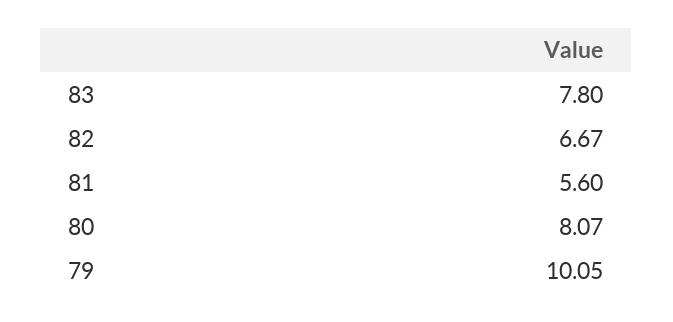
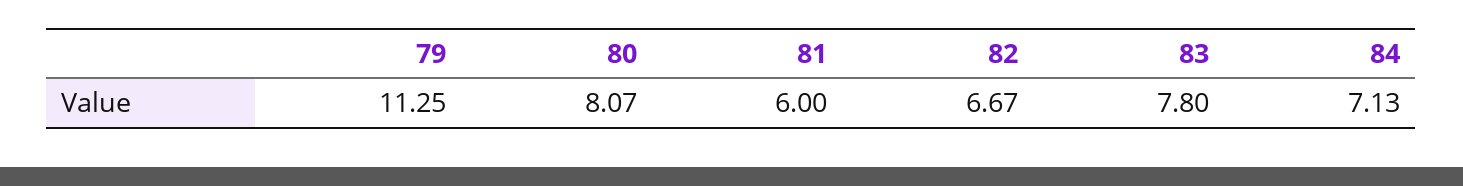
  {
    "83": 7.8,
    "82": 6.67,
-   "81": 5.6,
+   "81": 6,
    "80": 8.07,
-   "79": 10.05
+   "79": 11.25,
+   "84": 7.13
  }

